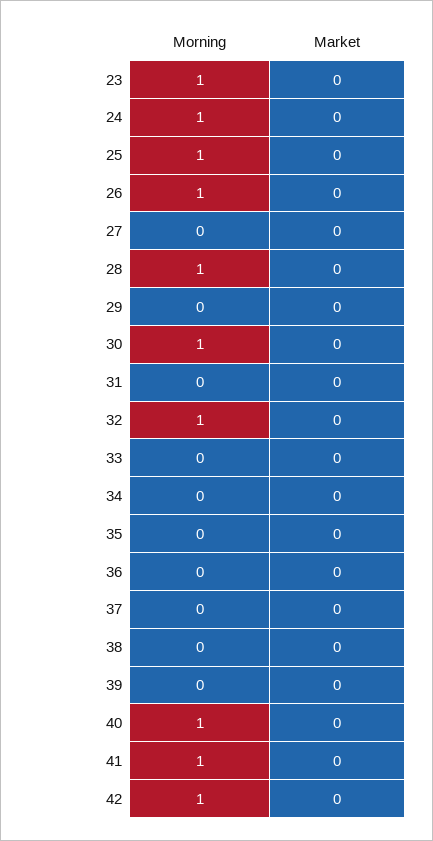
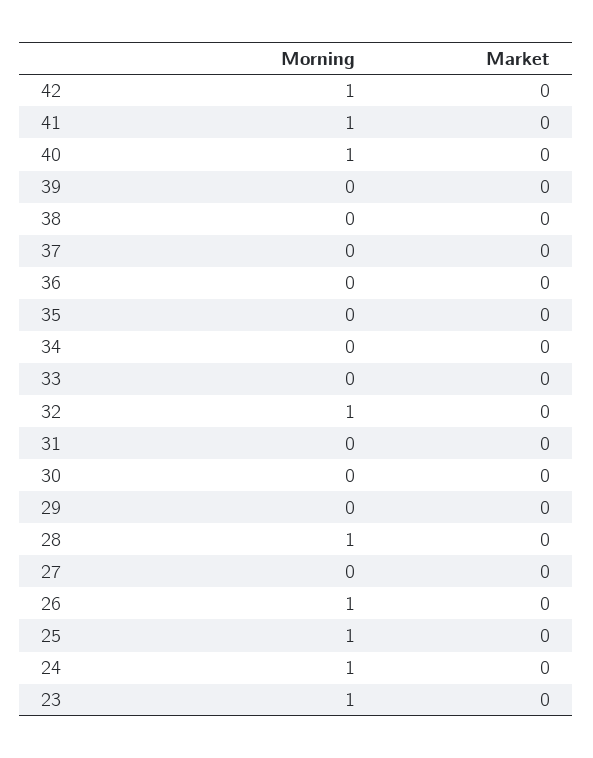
  {
    "Morning": {
      "23": 1,
      "24": 1,
      "25": 1,
      "26": 1,
      "27": 0,
      "28": 1,
      "29": 0,
-     "30": 1,
+     "30": 0,
      "31": 0,
      "32": 1,
      "33": 0,
      "34": 0,
      "35": 0,
      "36": 0,
      "37": 0,
      "38": 0,
      "39": 0,
      "40": 1,
      "41": 1,
      "42": 1
    },
    "Market": {
      "23": 0,
      "24": 0,
      "25": 0,
      "26": 0,
      "27": 0,
      "28": 0,
      "29": 0,
      "30": 0,
      "31": 0,
      "32": 0,
      "33": 0,
      "34": 0,
      "35": 0,
      "36": 0,
      "37": 0,
      "38": 0,
      "39": 0,
      "40": 0,
      "41": 0,
      "42": 0
    }
  }

